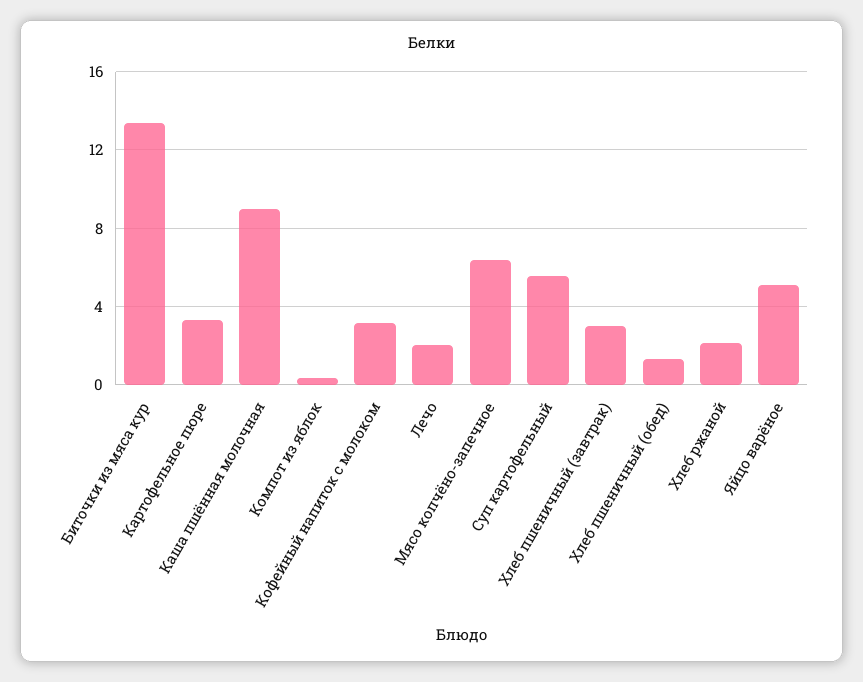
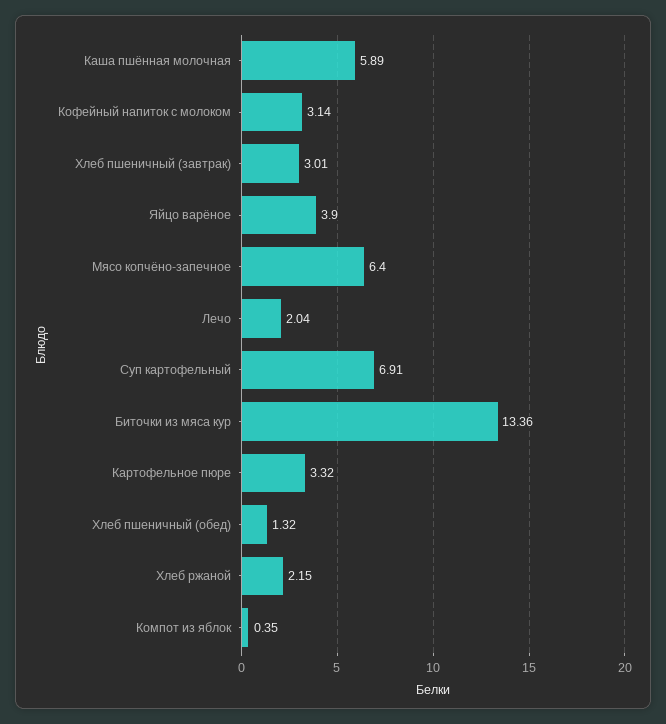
  {
    "Биточки из мяса кур": 13.36,
    "Картофельное пюре": 3.32,
-   "Каша пшённая молочная": 9,
+   "Каша пшённая молочная": 5.89,
    "Компот из яблок": 0.35,
    "Кофейный напиток с молоком": 3.14,
    "Лечо": 2.04,
    "Мясо копчёно-запечное": 6.4,
-   "Суп картофельный": 5.5,
+   "Суп картофельный": 6.91,
    "Хлеб пшеничный (завтрак)": 3.01,
    "Хлеб пшеничный (обед)": 1.32,
    "Хлеб ржаной": 2.15,
-   "Яйцо варёное": 5
+   "Яйцо варёное": 3.9
  }

